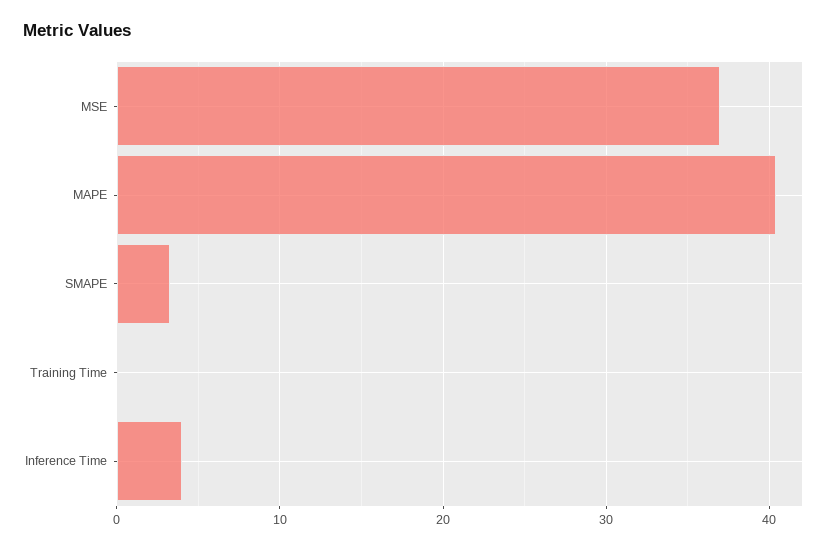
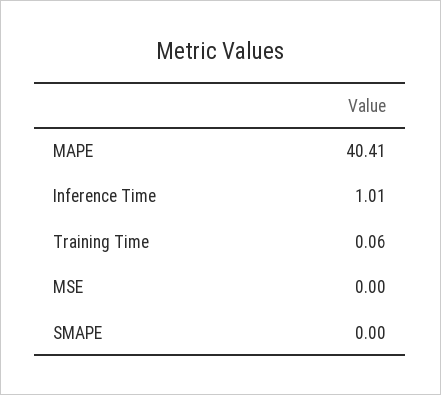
  {
-   "MSE": 37,
+   "MSE": 0,
    "MAPE": 40.41,
-   "SMAPE": 3,
+   "SMAPE": 0,
    "Training Time": 0.06,
-   "Inference Time": 4
+   "Inference Time": 1.01
  }

